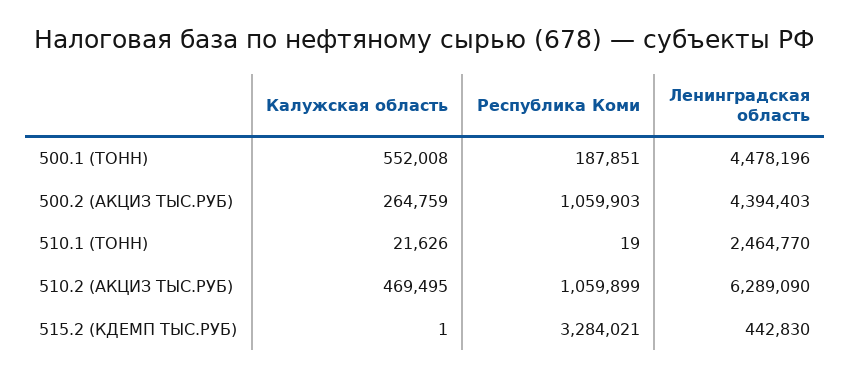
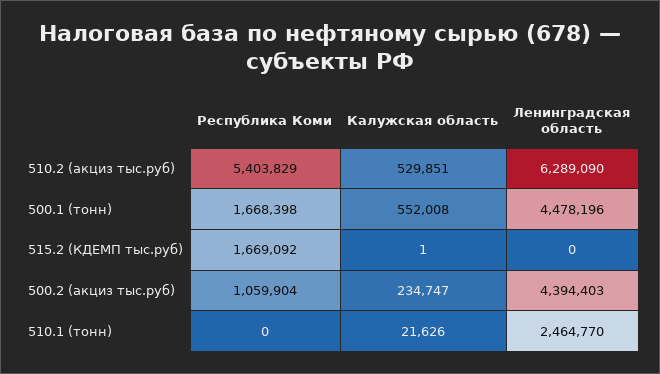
  {
    "Калужская область": {
      "500.1 (ТОНН)": 552008,
-     "500.2 (АКЦИЗ ТЫС.РУБ)": 264759,
+     "500.2 (АКЦИЗ ТЫС.РУБ)": 234747,
      "510.1 (ТОНН)": 21626,
-     "510.2 (АКЦИЗ ТЫС.РУБ)": 469495,
+     "510.2 (АКЦИЗ ТЫС.РУБ)": 529851,
      "515.2 (КДЕМП ТЫС.РУБ)": 1
    },
    "Республика Коми": {
-     "500.1 (ТОНН)": 187851,
+     "500.1 (ТОНН)": 1668398,
-     "500.2 (АКЦИЗ ТЫС.РУБ)": 1059903,
+     "500.2 (АКЦИЗ ТЫС.РУБ)": 1059904,
-     "510.1 (ТОНН)": 19,
+     "510.1 (ТОНН)": 0,
-     "510.2 (АКЦИЗ ТЫС.РУБ)": 1059899,
+     "510.2 (АКЦИЗ ТЫС.РУБ)": 5403829,
-     "515.2 (КДЕМП ТЫС.РУБ)": 3284021
+     "515.2 (КДЕМП ТЫС.РУБ)": 1669092
    },
    "Ленинградская область": {
      "500.1 (ТОНН)": 4478196,
      "500.2 (АКЦИЗ ТЫС.РУБ)": 4394403,
      "510.1 (ТОНН)": 2464770,
      "510.2 (АКЦИЗ ТЫС.РУБ)": 6289090,
-     "515.2 (КДЕМП ТЫС.РУБ)": 442830
+     "515.2 (КДЕМП ТЫС.РУБ)": 0
    }
  }

